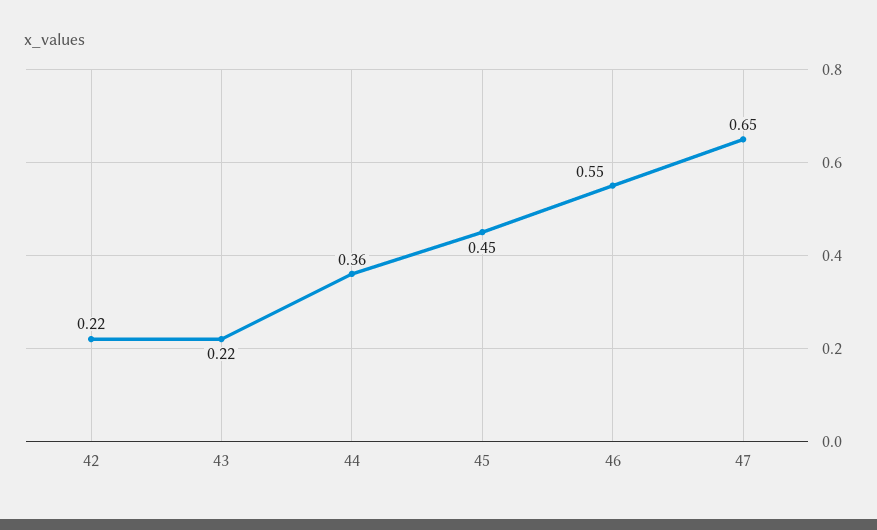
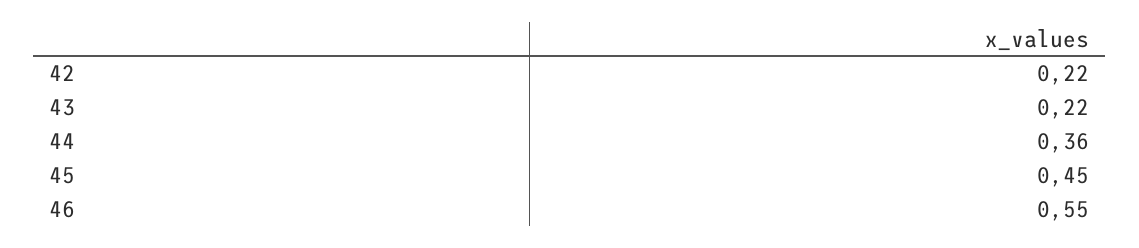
  {
    "42": 0.22,
    "43": 0.22,
    "44": 0.36,
    "45": 0.45,
-   "46": 0.55,
+   "46": 0.55
-   "47": 0.65
  }

